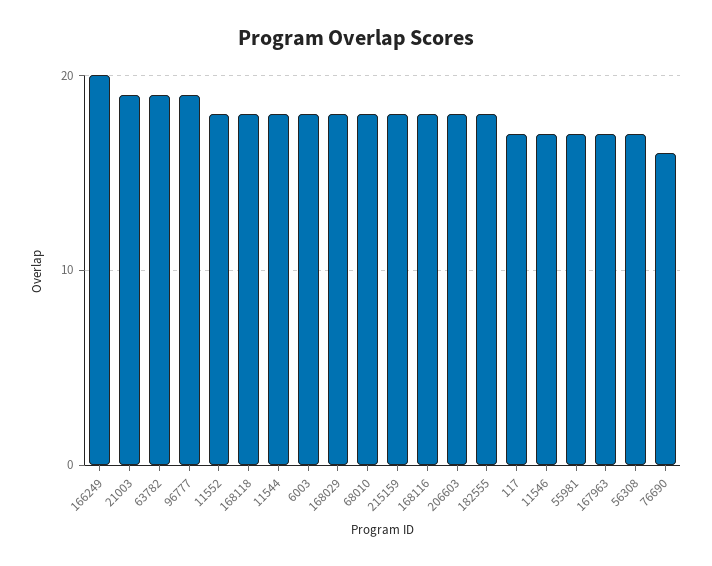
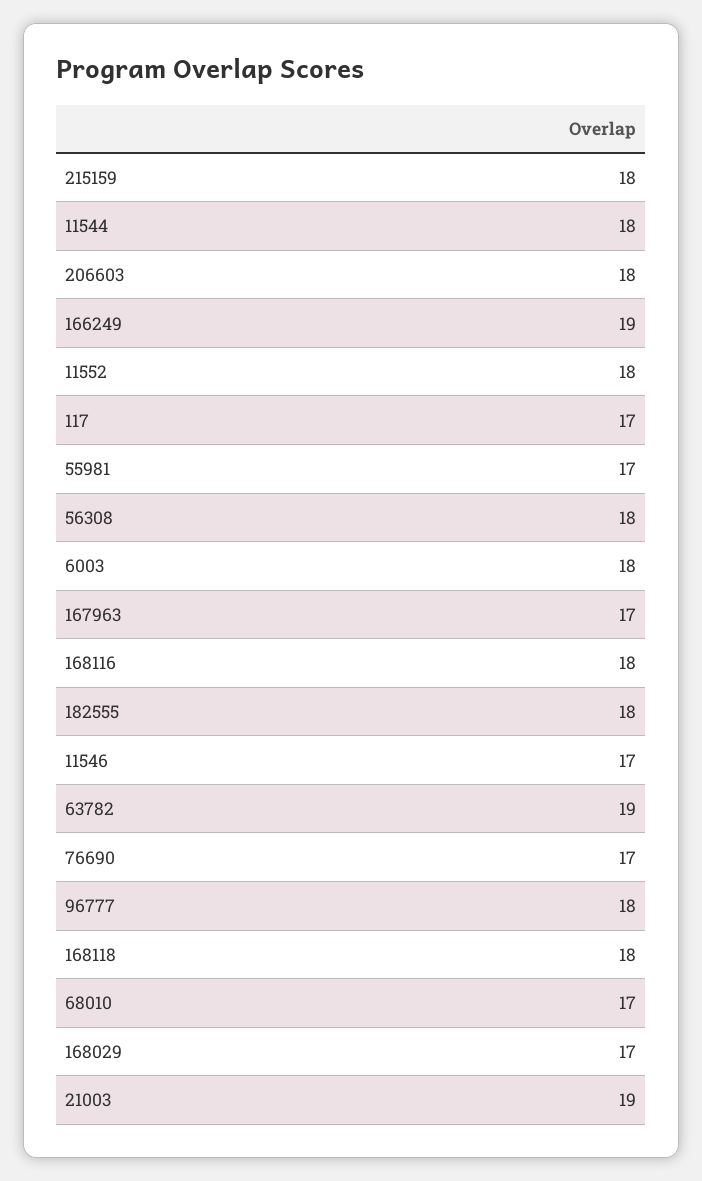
  {
-   "166249": 20,
+   "166249": 19,
    "21003": 19,
    "63782": 19,
-   "96777": 19,
+   "96777": 18,
    "11552": 18,
    "168118": 18,
    "11544": 18,
    "6003": 18,
-   "168029": 18,
+   "168029": 17,
-   "68010": 18,
+   "68010": 17,
    "215159": 18,
    "168116": 18,
    "206603": 18,
    "182555": 18,
    "117": 17,
    "11546": 17,
    "55981": 17,
    "167963": 17,
-   "56308": 17,
+   "56308": 18,
-   "76690": 16
+   "76690": 17
  }

